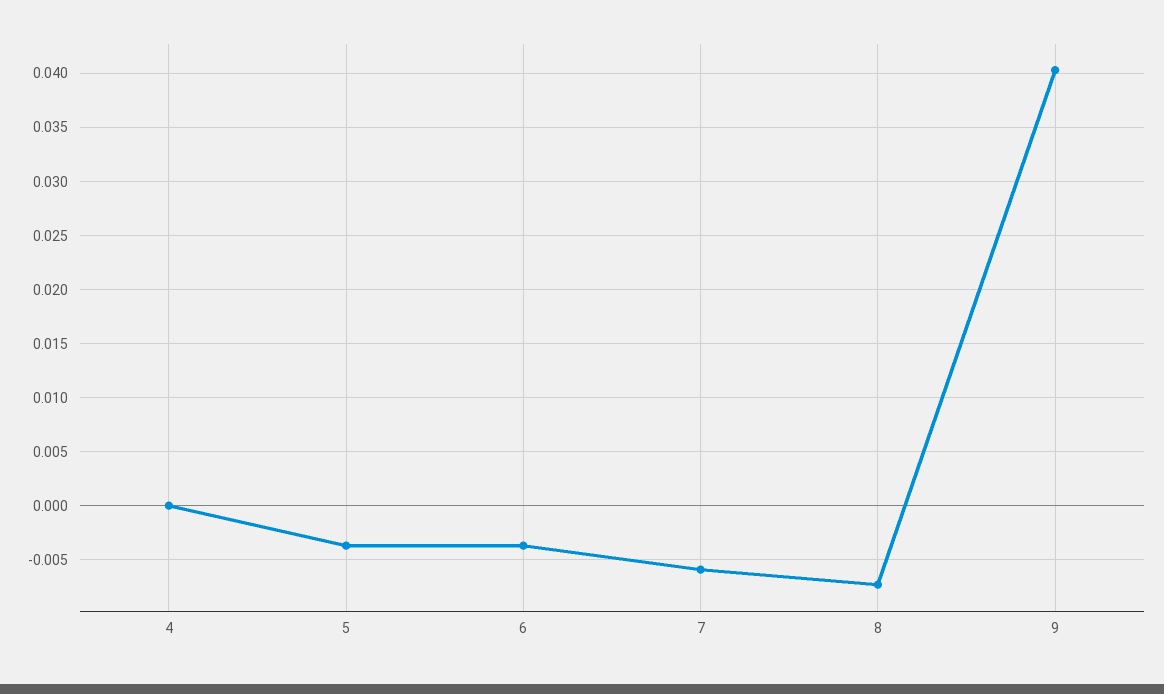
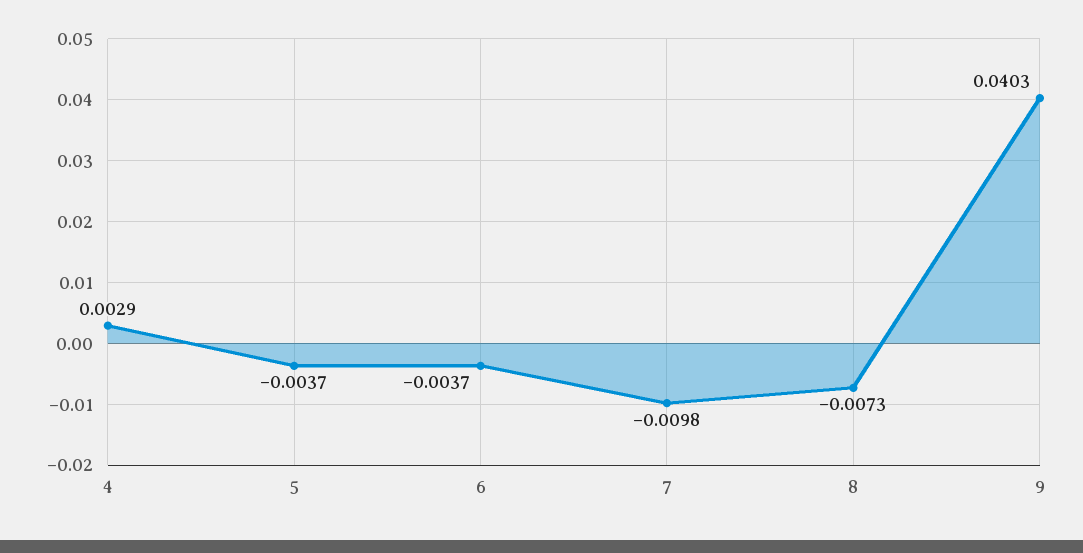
  {
-   "4": 0,
+   "4": 0.0029,
    "5": -0.0037,
    "6": -0.0037,
-   "7": -0.006,
+   "7": -0.0098,
    "8": -0.0073,
    "9": 0.0403
  }

